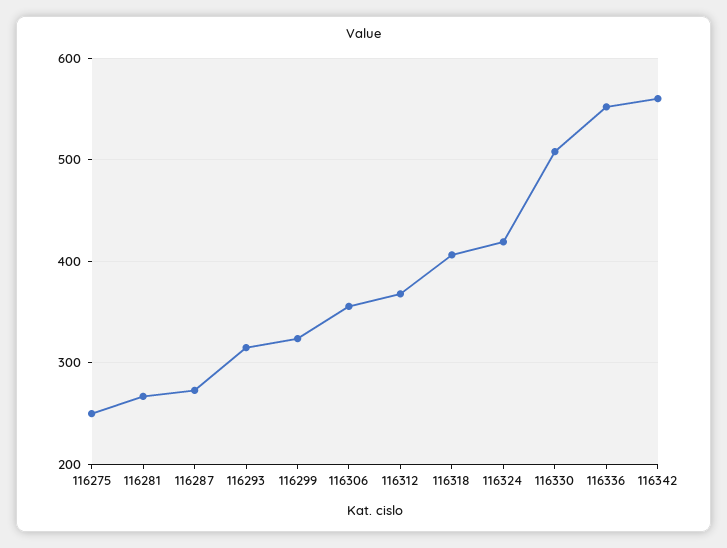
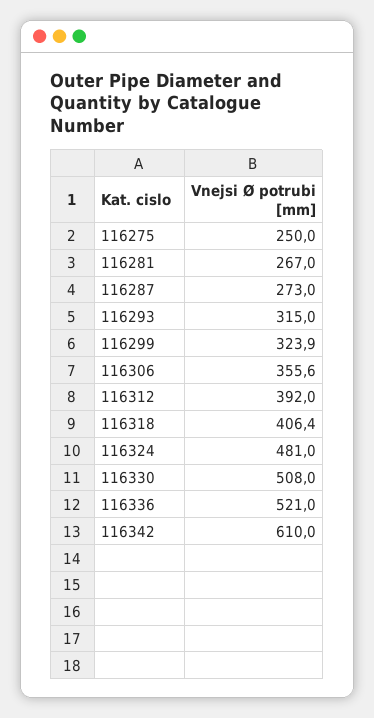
  {
    "116275": 250,
    "116281": 267,
    "116287": 273,
    "116293": 315,
    "116299": 323.9,
    "116306": 355.6,
-   "116312": 370,
+   "116312": 392,
    "116318": 406.4,
-   "116324": 420,
+   "116324": 481,
    "116330": 508,
-   "116336": 550,
+   "116336": 521,
-   "116342": 560
+   "116342": 610
  }

